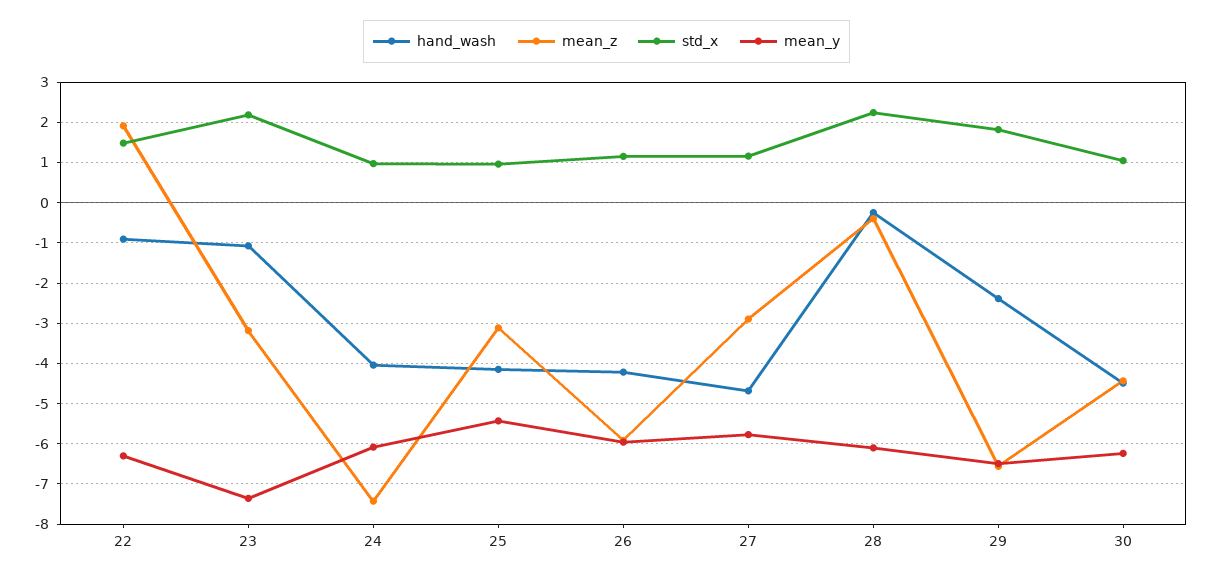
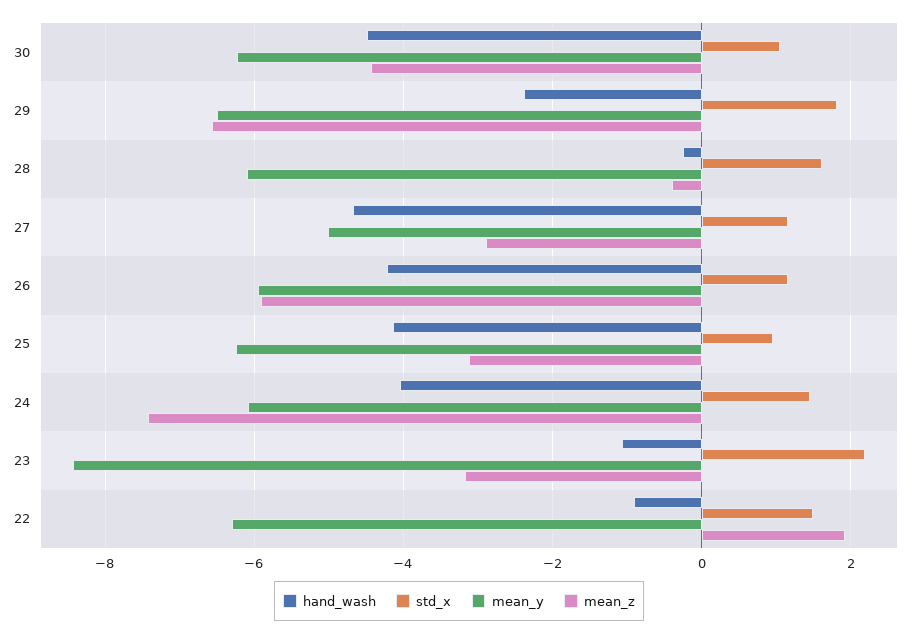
  {
    "hand_wash": {
      "22": -1,
      "23": -1,
      "24": -4,
      "25": -4.2,
      "26": -4.2,
      "27": -4.6,
      "28": -0.2,
      "29": -2.4,
      "30": -4.4
    },
    "mean_z": {
      "22": 2,
      "23": -3.2,
      "24": -7.4,
      "25": -3.2,
      "26": -6,
      "27": -2.8,
      "28": -0.4,
      "29": -6.6,
      "30": -4.4
    },
    "std_x": {
      "22": 1.4,
      "23": 2.2,
-     "24": 1,
+     "24": 1.4,
      "25": 1,
      "26": 1.2,
      "27": 1.2,
-     "28": 2.2,
+     "28": 1.6,
      "29": 1.8,
      "30": 1
    },
    "mean_y": {
      "22": -6.2,
-     "23": -7.4,
+     "23": -8.4,
      "24": -6,
-     "25": -5.4,
+     "25": -6.2,
      "26": -6,
-     "27": -5.8,
+     "27": -5,
      "28": -6.2,
      "29": -6.4,
      "30": -6.2
    }
  }

